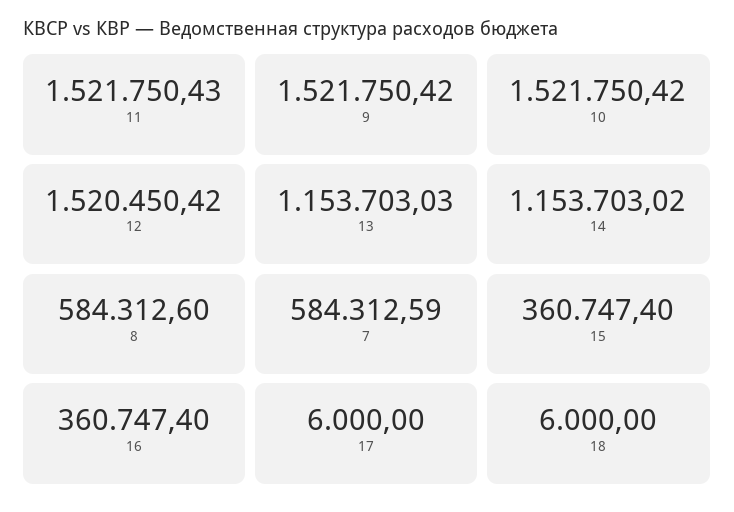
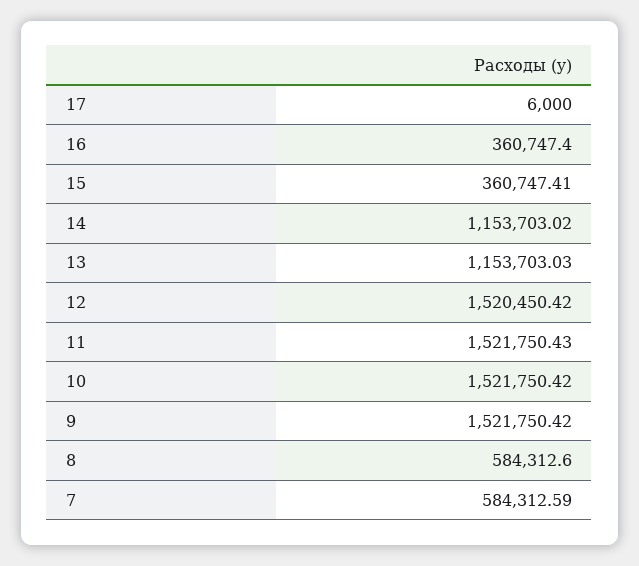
  {
    "11": 1521750.43,
    "9": 1521750.42,
    "10": 1521750.42,
    "12": 1520450.42,
    "13": 1153703.03,
    "14": 1153703.02,
    "8": 584312.6,
    "7": 584312.59,
-   "15": 360747.4,
+   "15": 360747.41,
    "16": 360747.4,
-   "17": 6000,
+   "17": 6000
-   "18": 6000
  }

